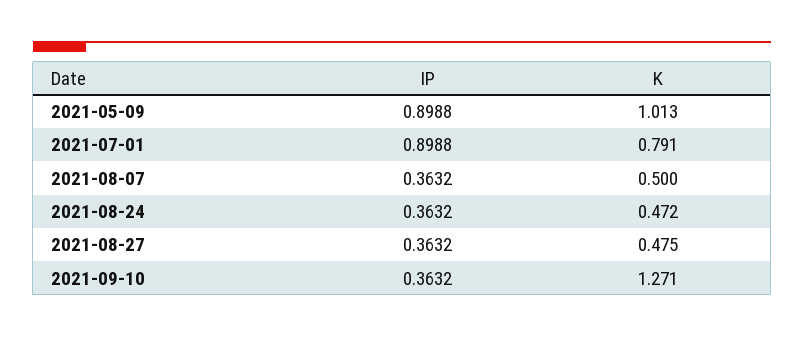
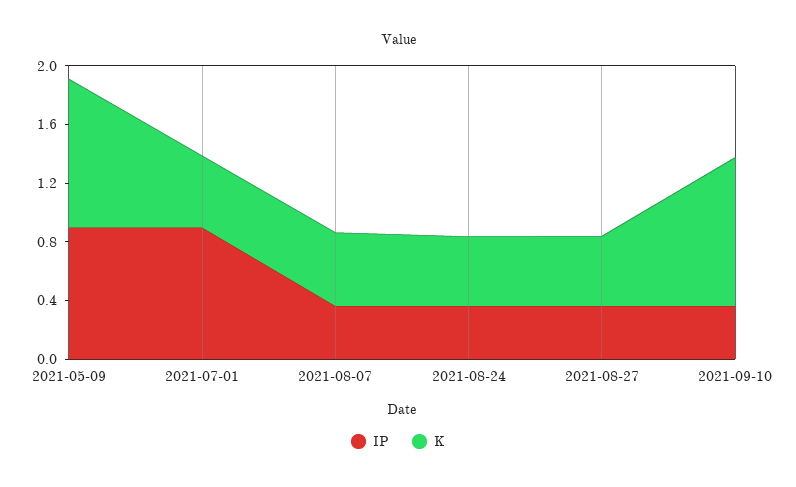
  {
    "IP": {
      "2021-05-09": 0.8988,
      "2021-07-01": 0.8988,
      "2021-08-07": 0.3632,
      "2021-08-24": 0.3632,
      "2021-08-27": 0.3632,
      "2021-09-10": 0.3632
    },
    "K": {
      "2021-05-09": 1.013,
-     "2021-07-01": 0.791,
+     "2021-07-01": 0.5,
      "2021-08-07": 0.5,
      "2021-08-24": 0.472,
      "2021-08-27": 0.475,
-     "2021-09-10": 1.271
+     "2021-09-10": 1
    }
  }

